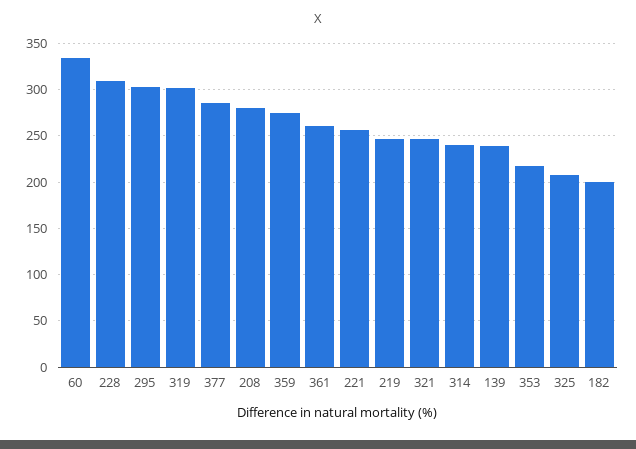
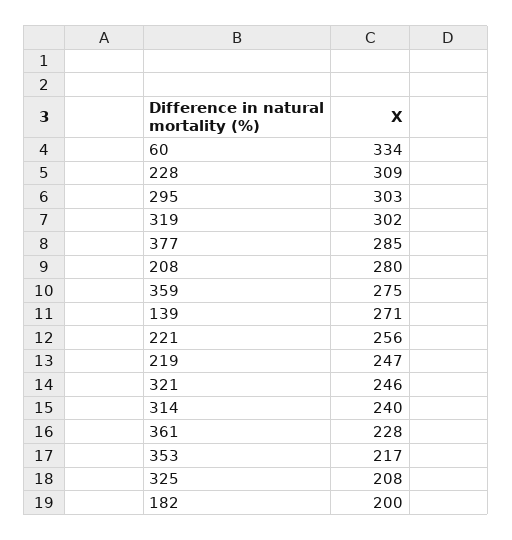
  {
    "60": 334,
    "228": 309,
    "295": 303,
    "319": 302,
    "377": 285,
    "208": 280,
    "359": 275,
-   "361": 260,
+   "361": 228,
    "221": 256,
    "219": 247,
    "321": 246,
    "314": 240,
-   "139": 240,
+   "139": 271,
    "353": 217,
    "325": 208,
    "182": 200
  }

